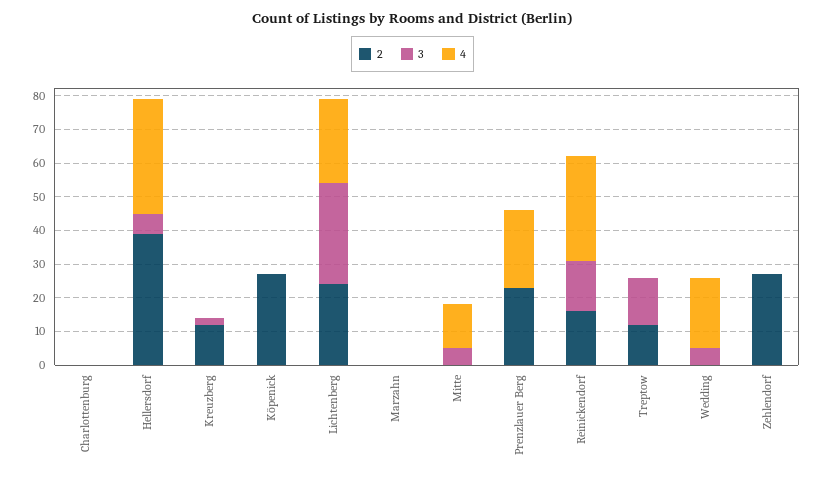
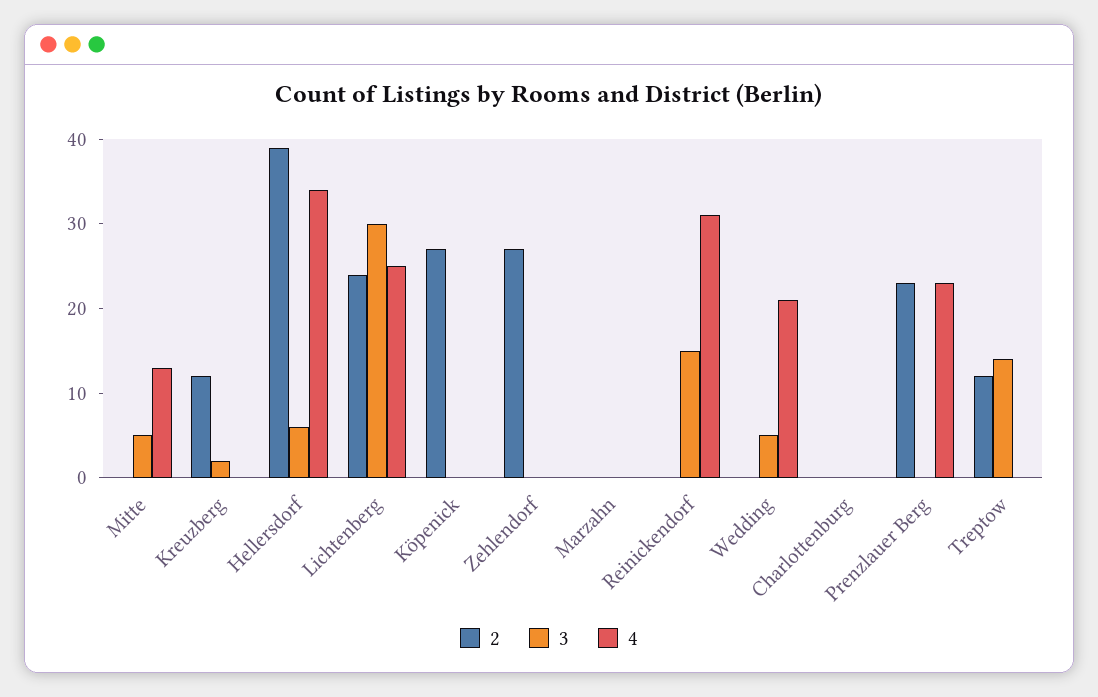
  {
    "2": {
      "Charlottenburg": 0,
      "Hellersdorf": 39,
      "Kreuzberg": 12,
      "Köpenick": 27,
      "Lichtenberg": 24,
      "Marzahn": 0,
      "Mitte": 0,
      "Prenzlauer Berg": 23,
-     "Reinickendorf": 15,
+     "Reinickendorf": 0,
      "Treptow": 12,
      "Wedding": 0,
      "Zehlendorf": 27
    },
    "3": {
      "Charlottenburg": 0,
      "Hellersdorf": 6,
      "Kreuzberg": 2,
      "Köpenick": 0,
      "Lichtenberg": 30,
      "Marzahn": 0,
      "Mitte": 5,
      "Prenzlauer Berg": 0,
      "Reinickendorf": 15,
      "Treptow": 14,
      "Wedding": 5,
      "Zehlendorf": 0
    },
    "4": {
      "Charlottenburg": 0,
      "Hellersdorf": 34,
      "Kreuzberg": 0,
      "Köpenick": 0,
      "Lichtenberg": 25,
      "Marzahn": 0,
      "Mitte": 13,
      "Prenzlauer Berg": 23,
      "Reinickendorf": 31,
      "Treptow": 0,
      "Wedding": 21,
      "Zehlendorf": 0
    }
  }

